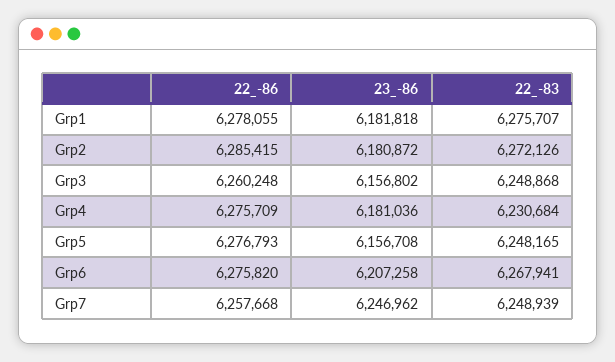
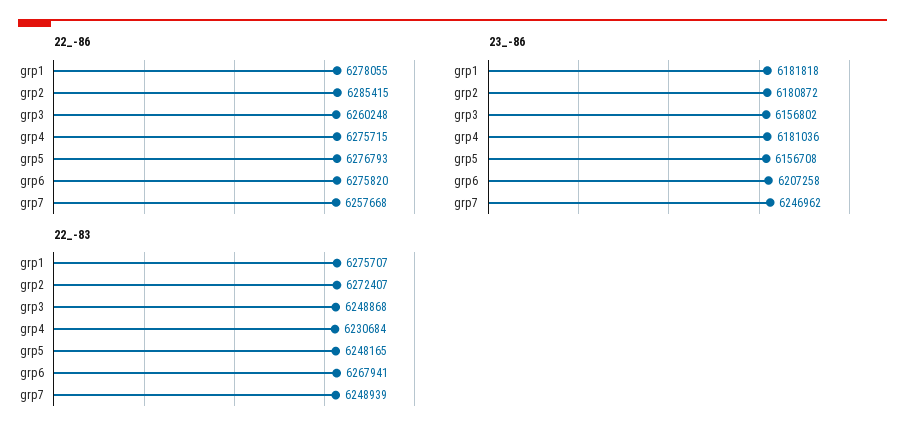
  {
    "22_-86": {
      "Grp1": 6278055,
      "Grp2": 6285415,
      "Grp3": 6260248,
-     "Grp4": 6275709,
+     "Grp4": 6275715,
      "Grp5": 6276793,
      "Grp6": 6275820,
      "Grp7": 6257668
    },
    "23_-86": {
      "Grp1": 6181818,
      "Grp2": 6180872,
      "Grp3": 6156802,
      "Grp4": 6181036,
      "Grp5": 6156708,
      "Grp6": 6207258,
      "Grp7": 6246962
    },
    "22_-83": {
      "Grp1": 6275707,
-     "Grp2": 6272126,
+     "Grp2": 6272407,
      "Grp3": 6248868,
      "Grp4": 6230684,
      "Grp5": 6248165,
      "Grp6": 6267941,
      "Grp7": 6248939
    }
  }

